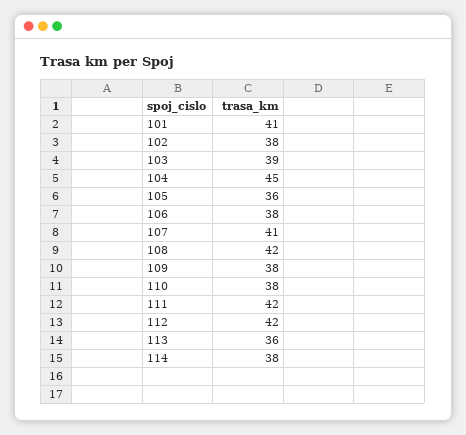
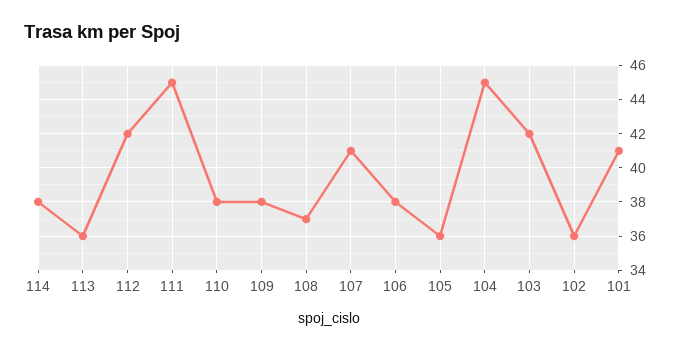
  {
    "101": 41,
-   "102": 38,
+   "102": 36,
-   "103": 39,
+   "103": 42,
    "104": 45,
    "105": 36,
    "106": 38,
    "107": 41,
-   "108": 42,
+   "108": 37,
    "109": 38,
    "110": 38,
-   "111": 42,
+   "111": 45,
    "112": 42,
    "113": 36,
    "114": 38
  }

